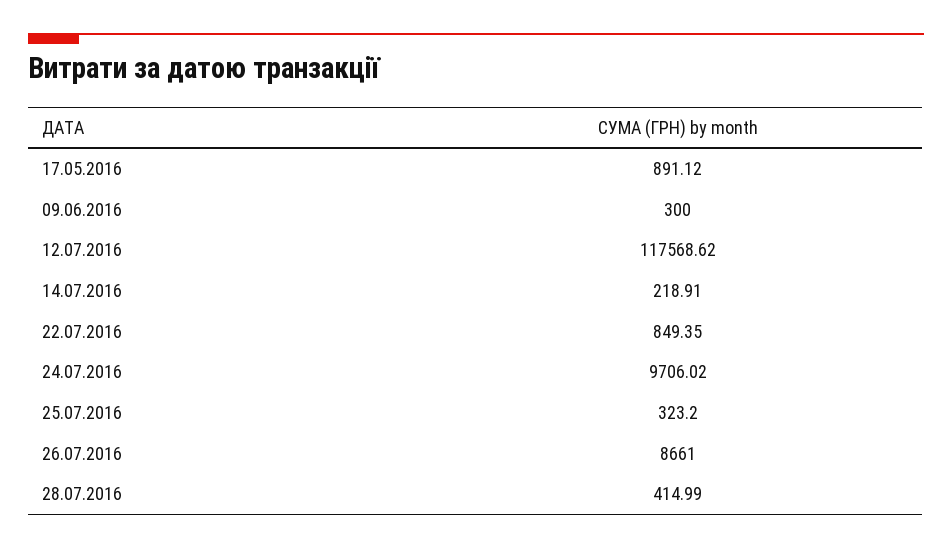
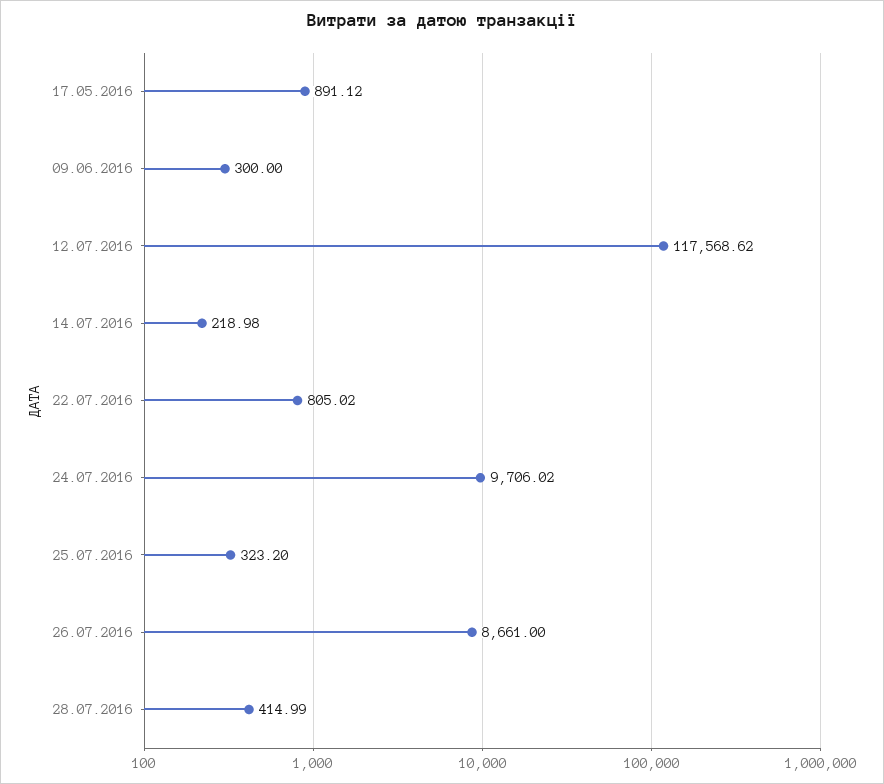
  {
    "17.05.2016": 891.12,
    "09.06.2016": 300,
    "12.07.2016": 117568.62,
-   "14.07.2016": 218.91,
+   "14.07.2016": 218.98,
-   "22.07.2016": 849.35,
+   "22.07.2016": 805.02,
    "24.07.2016": 9706.02,
    "25.07.2016": 323.2,
    "26.07.2016": 8661,
    "28.07.2016": 414.99
  }

